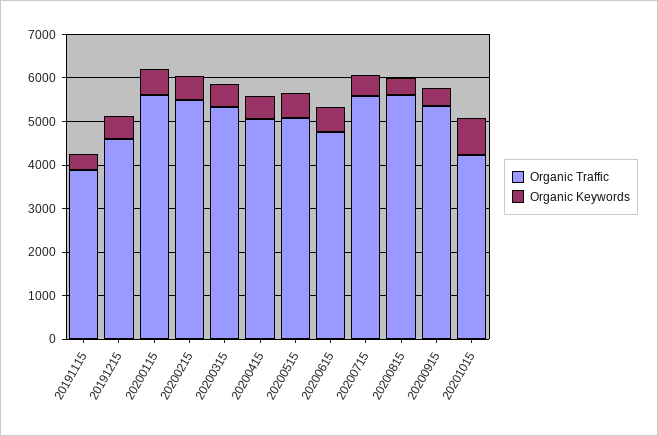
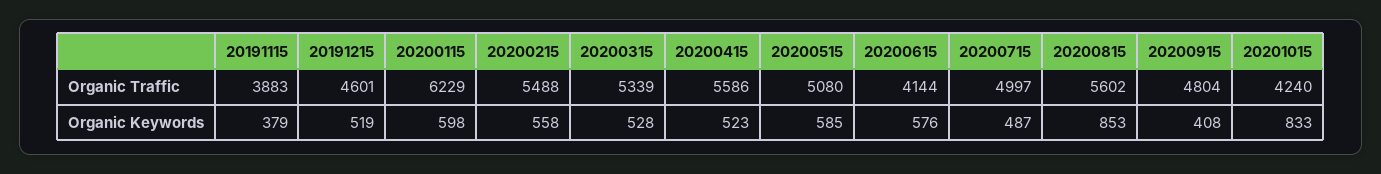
  {
    "Organic Traffic": {
      "20191115": 3883,
      "20191215": 4601,
-     "20200115": 5600,
+     "20200115": 6229,
      "20200215": 5488,
      "20200315": 5339,
-     "20200415": 5000,
+     "20200415": 5586,
      "20200515": 5080,
-     "20200615": 4800,
+     "20200615": 4144,
-     "20200715": 5600,
+     "20200715": 4997,
      "20200815": 5602,
-     "20200915": 5400,
+     "20200915": 4804,
      "20201015": 4240
    },
    "Organic Keywords": {
      "20191115": 379,
      "20191215": 519,
      "20200115": 598,
      "20200215": 558,
      "20200315": 528,
      "20200415": 523,
      "20200515": 585,
      "20200615": 576,
      "20200715": 487,
-     "20200815": 400,
+     "20200815": 853,
      "20200915": 408,
      "20201015": 833
    }
  }

